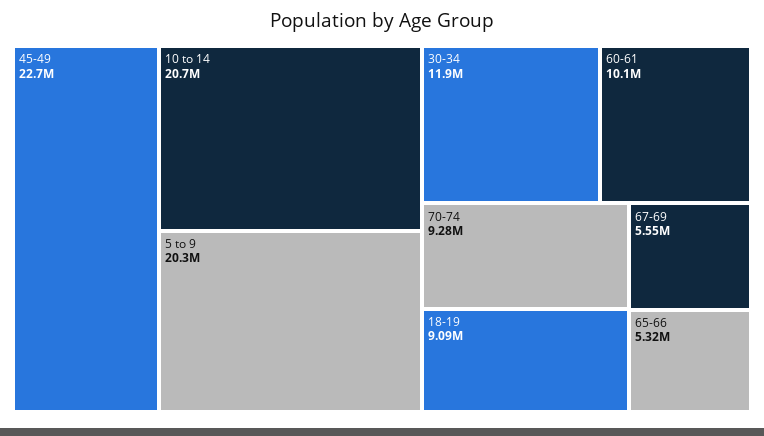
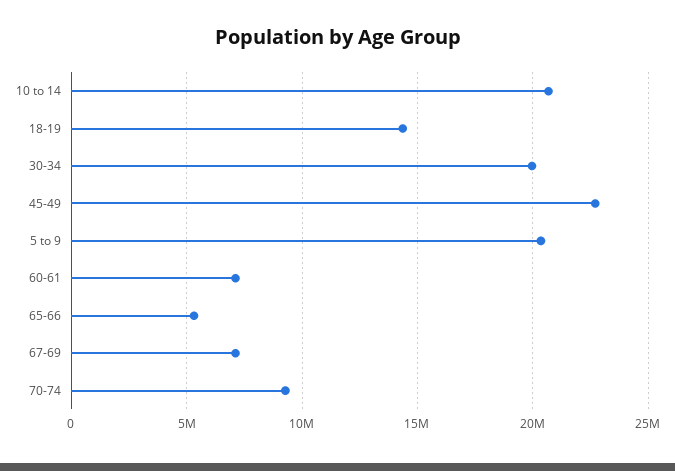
  {
    "45-49": 22700000,
    "10 to 14": 20700000,
    "5 to 9": 20300000,
-   "30-34": 11900000,
+   "30-34": 20000000,
-   "60-61": 10100000,
+   "60-61": 7000000,
    "70-74": 9280000,
-   "18-19": 9090000,
+   "18-19": 14500000,
-   "67-69": 5550000,
+   "67-69": 7000000,
    "65-66": 5320000
  }

